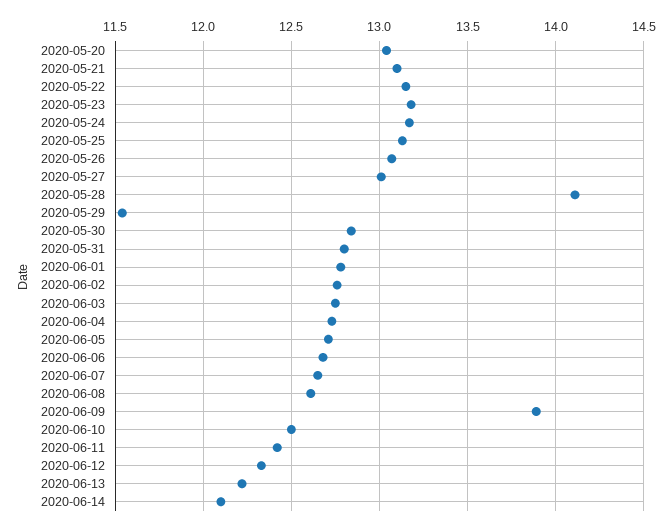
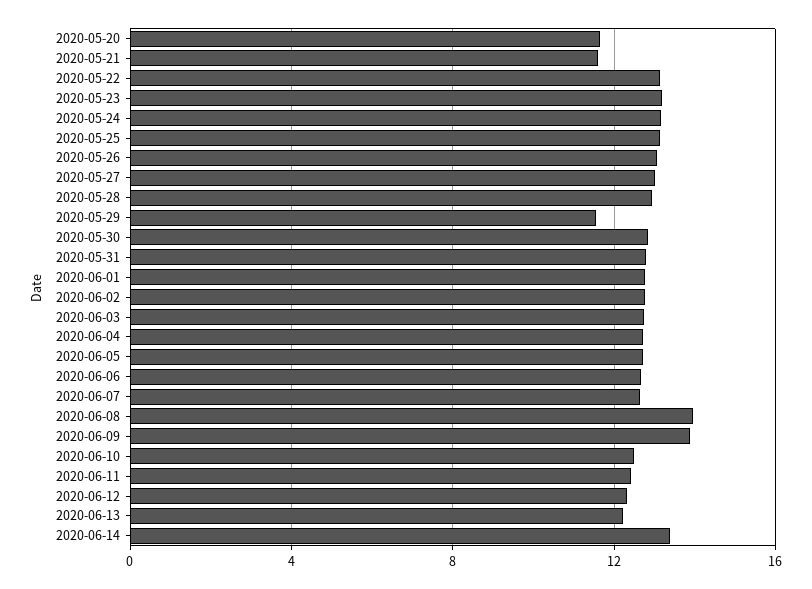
  {
-   "2020-05-20": 13.05,
+   "2020-05-20": 11.5,
-   "2020-05-21": 13.1,
+   "2020-05-21": 11.5,
    "2020-05-22": 13.15,
    "2020-05-23": 13.2,
    "2020-05-24": 13.15,
    "2020-05-25": 13.15,
    "2020-05-26": 13.05,
    "2020-05-27": 13,
-   "2020-05-28": 14.1,
+   "2020-05-28": 13,
    "2020-05-29": 11.55,
    "2020-05-30": 12.85,
    "2020-05-31": 12.8,
    "2020-06-01": 12.8,
    "2020-06-02": 12.75,
    "2020-06-03": 12.75,
    "2020-06-04": 12.75,
    "2020-06-05": 12.7,
    "2020-06-06": 12.7,
    "2020-06-07": 12.65,
-   "2020-06-08": 12.6,
+   "2020-06-08": 14,
    "2020-06-09": 13.9,
    "2020-06-10": 12.5,
    "2020-06-11": 12.4,
    "2020-06-12": 12.35,
    "2020-06-13": 12.2,
-   "2020-06-14": 12.1
+   "2020-06-14": 13.5
  }

